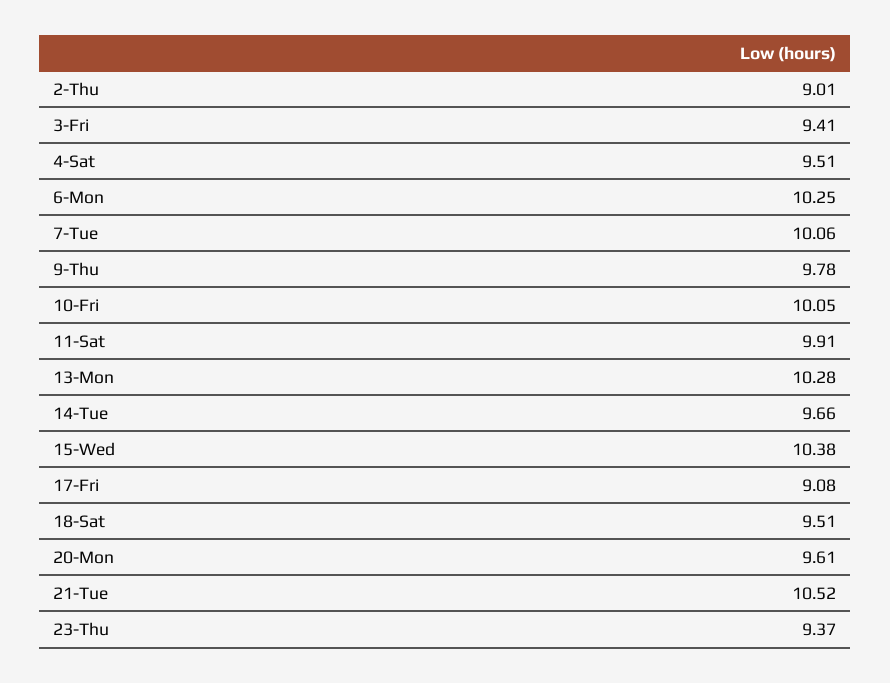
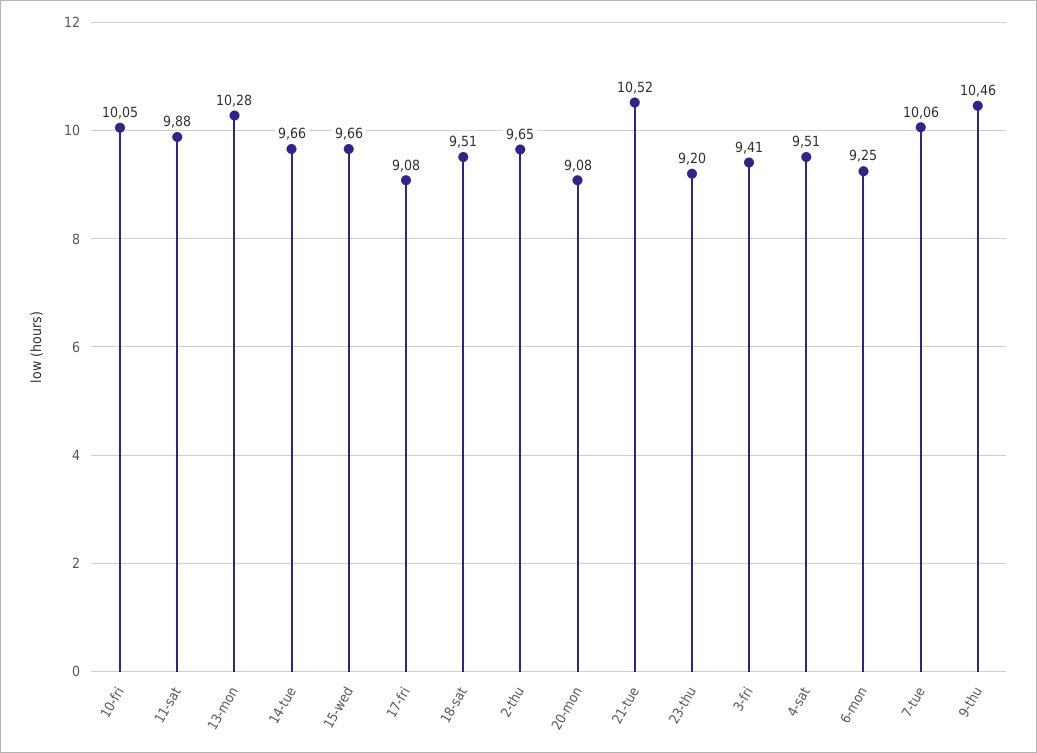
  {
-   "2-Thu": 9.01,
+   "2-Thu": 9.65,
    "3-Fri": 9.41,
    "4-Sat": 9.51,
-   "6-Mon": 10.25,
+   "6-Mon": 9.25,
    "7-Tue": 10.06,
-   "9-Thu": 9.78,
+   "9-Thu": 10.46,
    "10-Fri": 10.05,
-   "11-Sat": 9.91,
+   "11-Sat": 9.88,
    "13-Mon": 10.28,
    "14-Tue": 9.66,
-   "15-Wed": 10.38,
+   "15-Wed": 9.66,
    "17-Fri": 9.08,
    "18-Sat": 9.51,
-   "20-Mon": 9.61,
+   "20-Mon": 9.08,
    "21-Tue": 10.52,
-   "23-Thu": 9.37
+   "23-Thu": 9.2
  }

